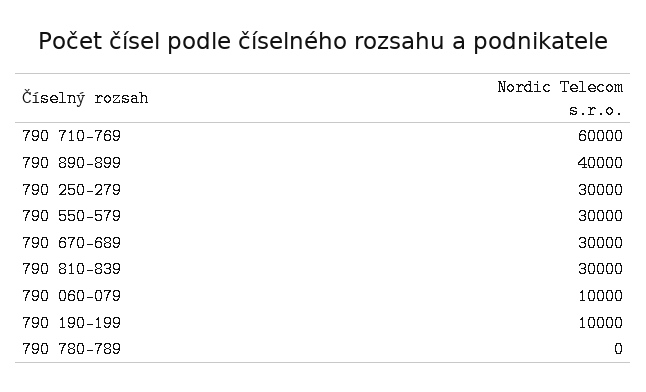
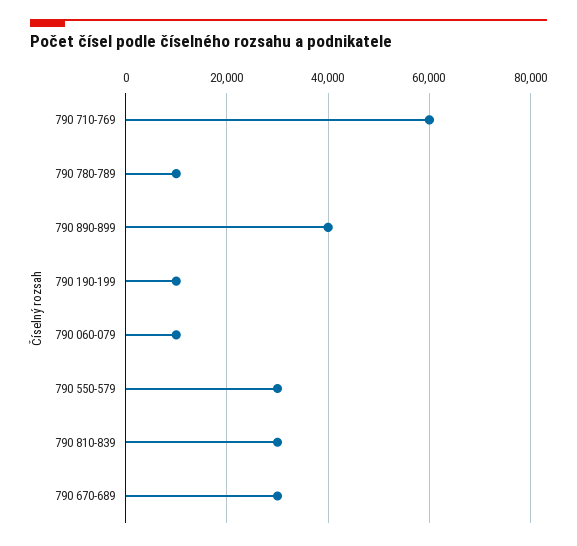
  {
    "790 710-769": 60000,
    "790 890-899": 40000,
-   "790 250-279": 30000,
    "790 550-579": 30000,
    "790 670-689": 30000,
    "790 810-839": 30000,
    "790 060-079": 10000,
    "790 190-199": 10000,
-   "790 780-789": 0
+   "790 780-789": 10000
  }

